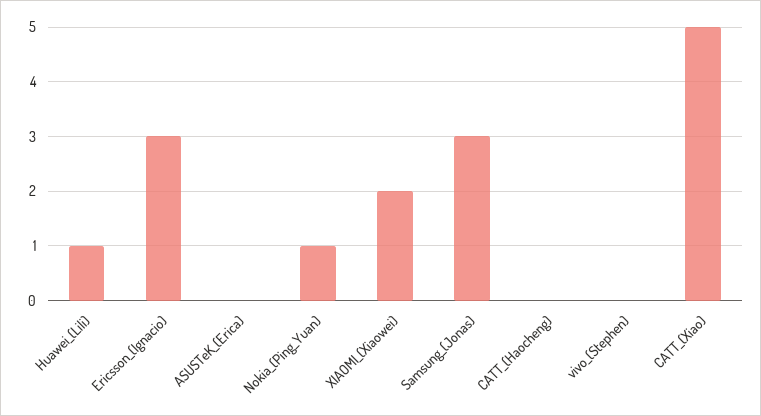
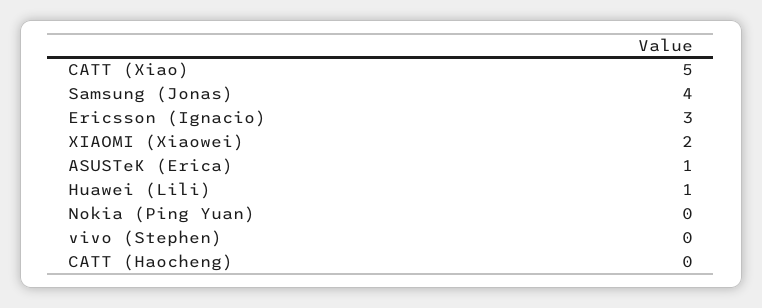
  {
    "Huawei_(Lili)": 1,
    "Ericsson_(Ignacio)": 3,
-   "ASUSTeK_(Erica)": 0,
+   "ASUSTeK_(Erica)": 1,
-   "Nokia_(Ping_Yuan)": 1,
+   "Nokia_(Ping_Yuan)": 0,
    "XIAOMI_(Xiaowei)": 2,
-   "Samsung_(Jonas)": 3,
+   "Samsung_(Jonas)": 4,
    "CATT_(Haocheng)": 0,
    "vivo_(Stephen)": 0,
    "CATT_(Xiao)": 5
  }

